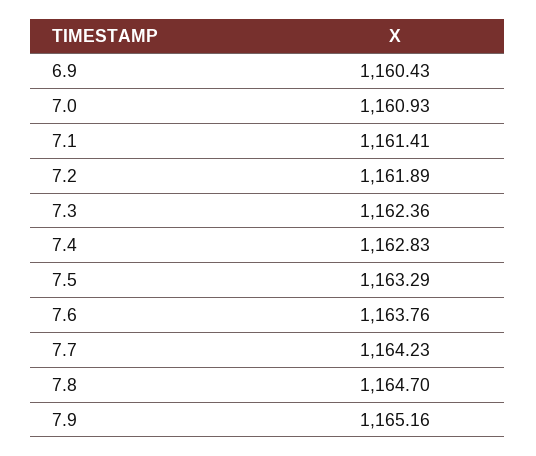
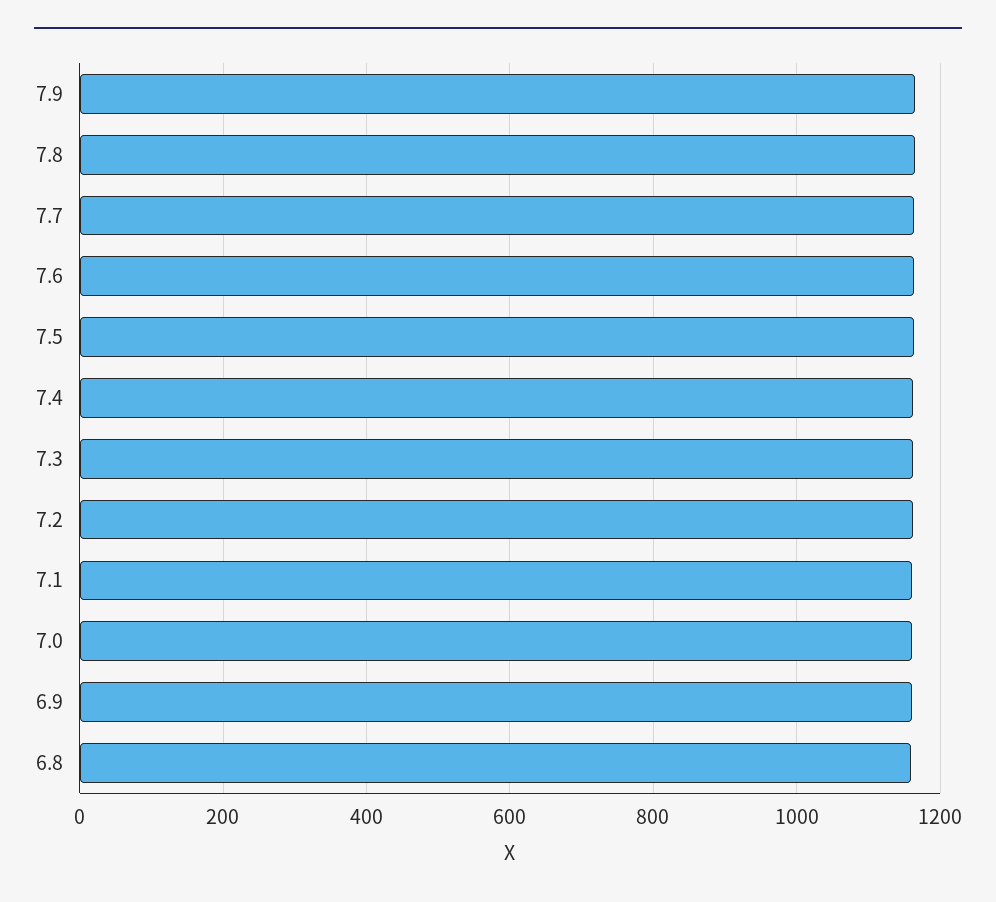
  {
    "6.9": 1160.43,
    "7.0": 1160.93,
    "7.1": 1161.41,
    "7.2": 1161.89,
    "7.3": 1162.36,
    "7.4": 1162.83,
    "7.5": 1163.29,
    "7.6": 1163.76,
    "7.7": 1164.23,
    "7.8": 1164.7,
-   "7.9": 1165.16
+   "7.9": 1165.16,
+   "6.8": 1160
  }

